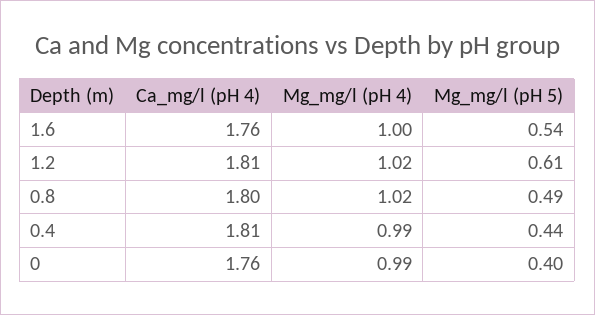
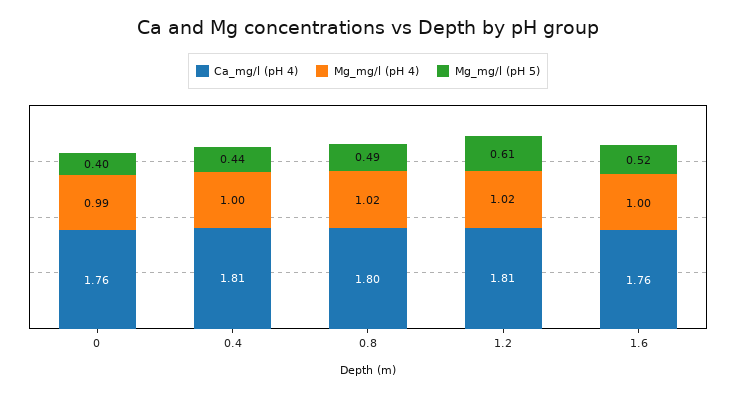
  {
    "Ca_mg/l (pH 4)": {
      "1.6": 1.76,
      "1.2": 1.81,
      "0.8": 1.8,
      "0.4": 1.81,
      "0": 1.76
    },
    "Mg_mg/l (pH 4)": {
      "1.6": 1,
      "1.2": 1.02,
      "0.8": 1.02,
-     "0.4": 0.99,
+     "0.4": 1,
      "0": 0.99
    },
    "Mg_mg/l (pH 5)": {
-     "1.6": 0.54,
+     "1.6": 0.52,
      "1.2": 0.61,
      "0.8": 0.49,
      "0.4": 0.44,
      "0": 0.4
    }
  }

